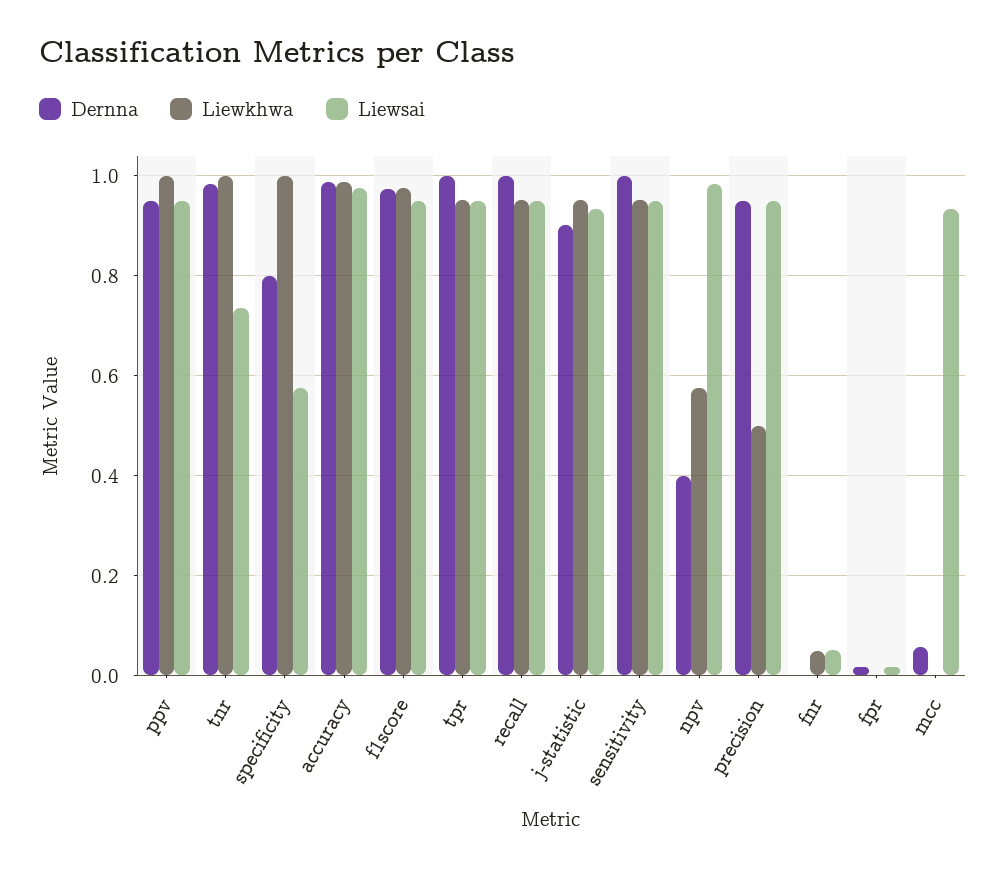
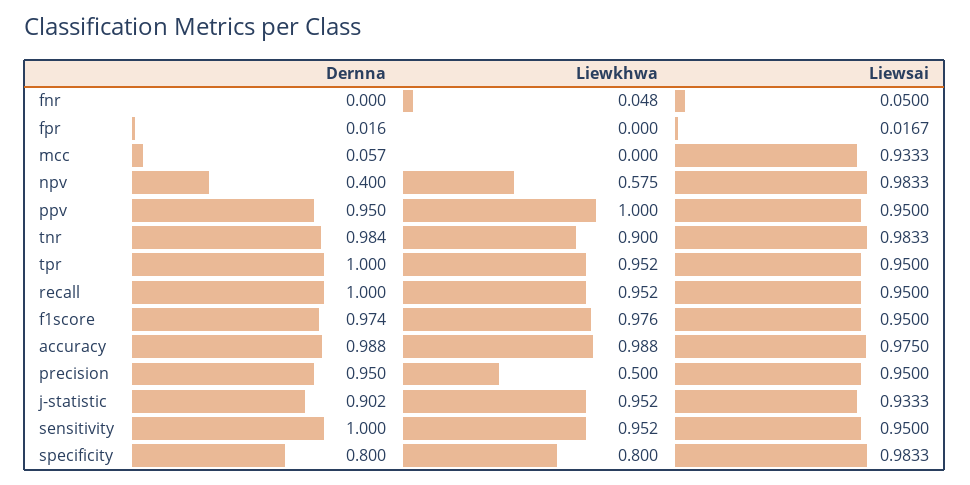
  {
    "Dernna": {
      "ppv": 0.95,
      "tnr": 0.984,
      "specificity": 0.8,
      "accuracy": 0.988,
      "f1score": 0.974,
      "tpr": 1,
      "recall": 1,
      "j-statistic": 0.902,
      "sensitivity": 1,
      "npv": 0.4,
      "precision": 0.95,
      "fnr": 0,
      "fpr": 0.016,
      "mcc": 0.057
    },
    "Liewkhwa": {
      "ppv": 1,
-     "tnr": 1,
+     "tnr": 0.9,
-     "specificity": 1,
+     "specificity": 0.8,
      "accuracy": 0.988,
      "f1score": 0.976,
      "tpr": 0.952,
      "recall": 0.952,
      "j-statistic": 0.952,
      "sensitivity": 0.952,
      "npv": 0.575,
      "precision": 0.5,
      "fnr": 0.048,
      "fpr": 0,
      "mcc": 0
    },
    "Liewsai": {
      "ppv": 0.95,
-     "tnr": 0.74,
+     "tnr": 0.9833,
-     "specificity": 0.58,
+     "specificity": 0.9833,
      "accuracy": 0.975,
      "f1score": 0.95,
      "tpr": 0.95,
      "recall": 0.95,
      "j-statistic": 0.9333,
      "sensitivity": 0.95,
      "npv": 0.9833,
      "precision": 0.95,
      "fnr": 0.05,
      "fpr": 0.0167,
      "mcc": 0.9333
    }
  }

